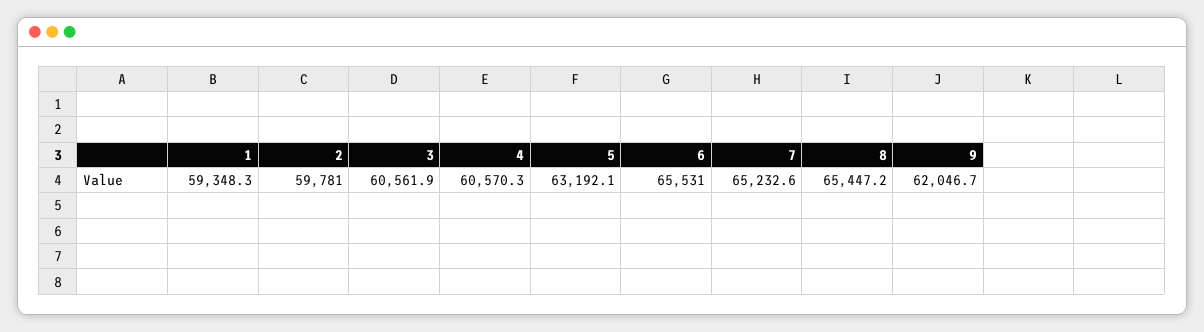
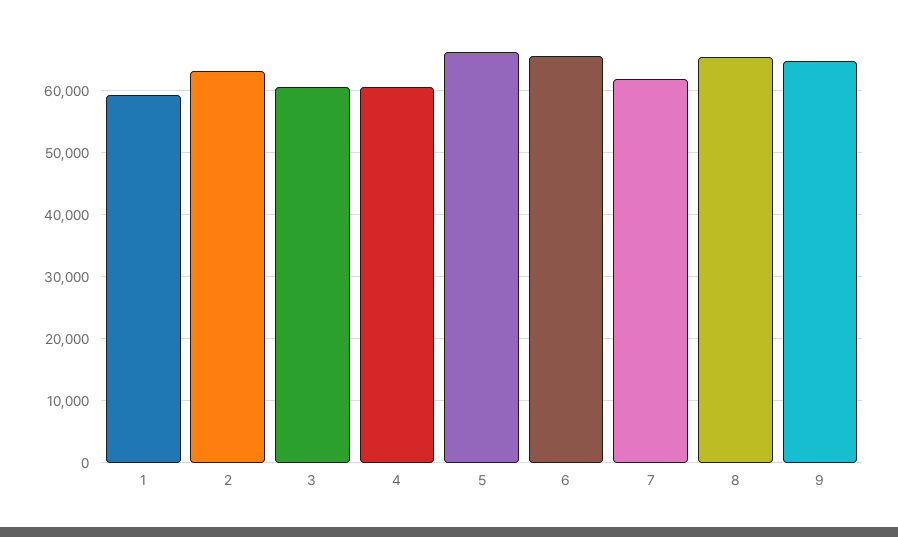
  {
    "1": 59348.3,
-   "2": 59781,
+   "2": 63000,
    "3": 60561.9,
    "4": 60570.3,
-   "5": 63192.1,
+   "5": 66000,
    "6": 65531,
-   "7": 65232.6,
+   "7": 62000,
    "8": 65447.2,
-   "9": 62046.7
+   "9": 65000
  }

